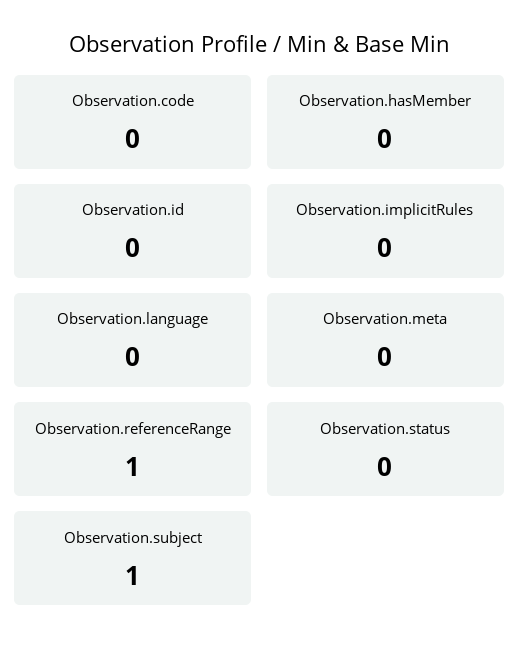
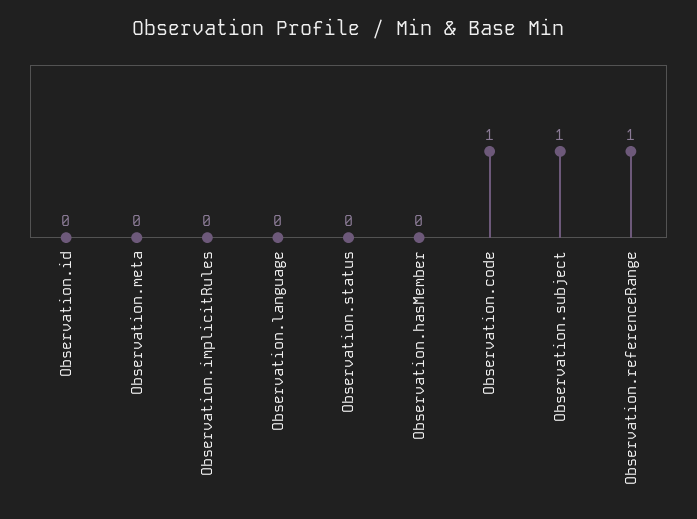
  {
-   "Observation.code": 0,
+   "Observation.code": 1,
    "Observation.hasMember": 0,
    "Observation.id": 0,
    "Observation.implicitRules": 0,
    "Observation.language": 0,
    "Observation.meta": 0,
    "Observation.referenceRange": 1,
    "Observation.status": 0,
    "Observation.subject": 1
  }

